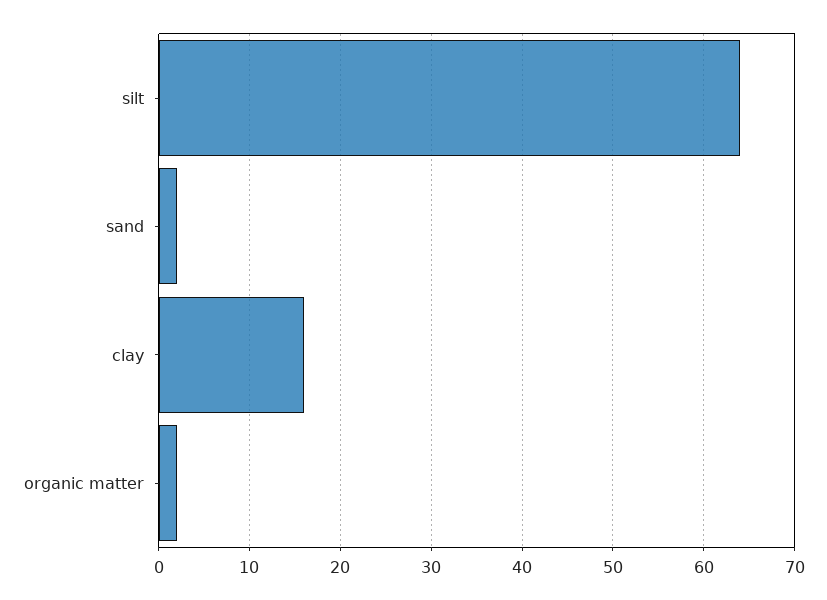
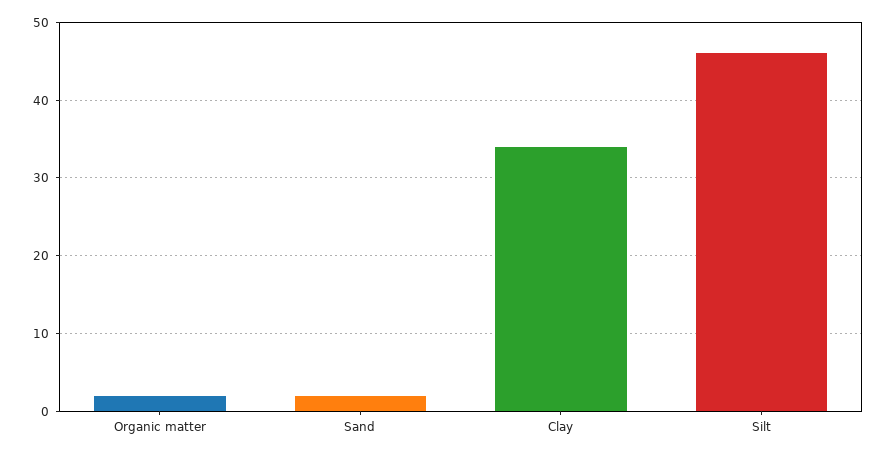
  {
-   "silt": 64,
+   "silt": 46,
    "sand": 2,
-   "clay": 16,
+   "clay": 34,
    "organic matter": 2
  }

